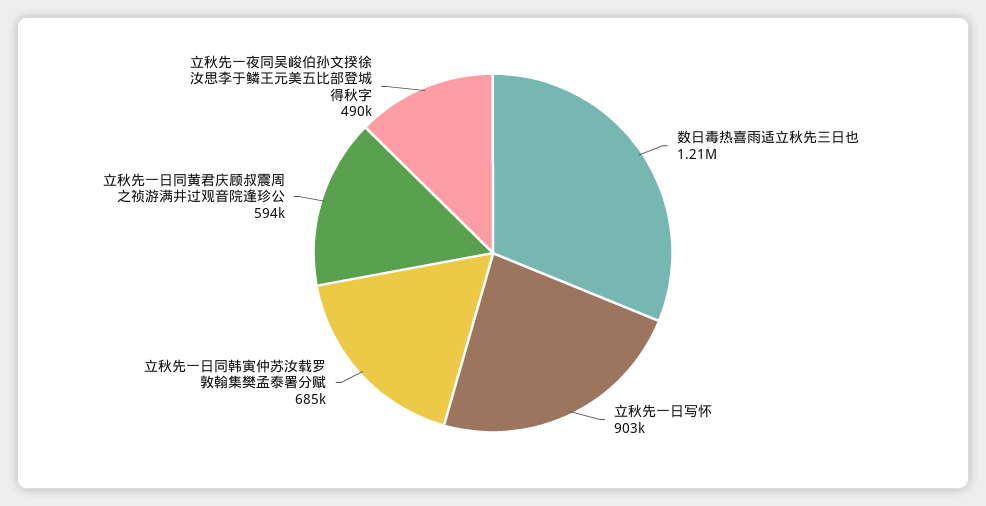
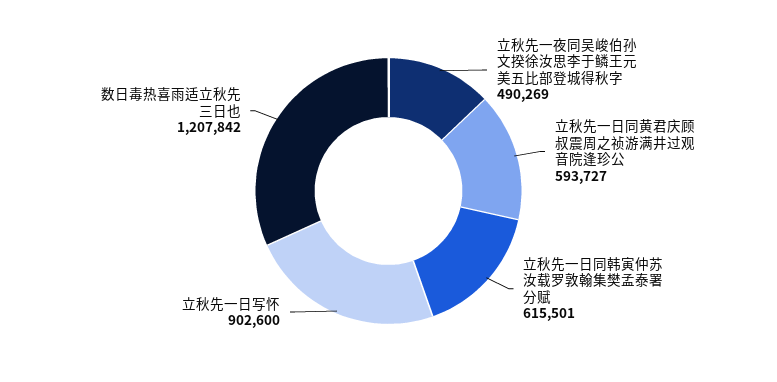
  {
    "数日毒热喜雨适立秋先三日也": 1207842,
    "立秋先一日写怀": 902600,
-   "立秋先一日同韩寅仲苏汝载罗敦翰集樊孟泰署分赋": 685000,
+   "立秋先一日同韩寅仲苏汝载罗敦翰集樊孟泰署分赋": 615501,
    "立秋先一日同黄君庆顾叔震周之祯游满井过观音院逢珍公": 593727,
    "立秋先一夜同吴峻伯孙文揆徐汝思李于鳞王元美五比部登城得秋字": 490269
  }

